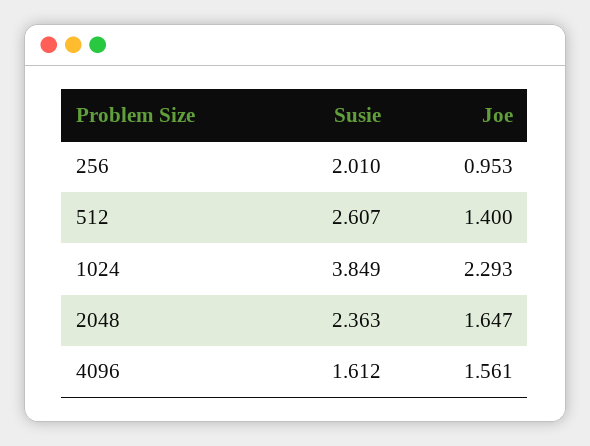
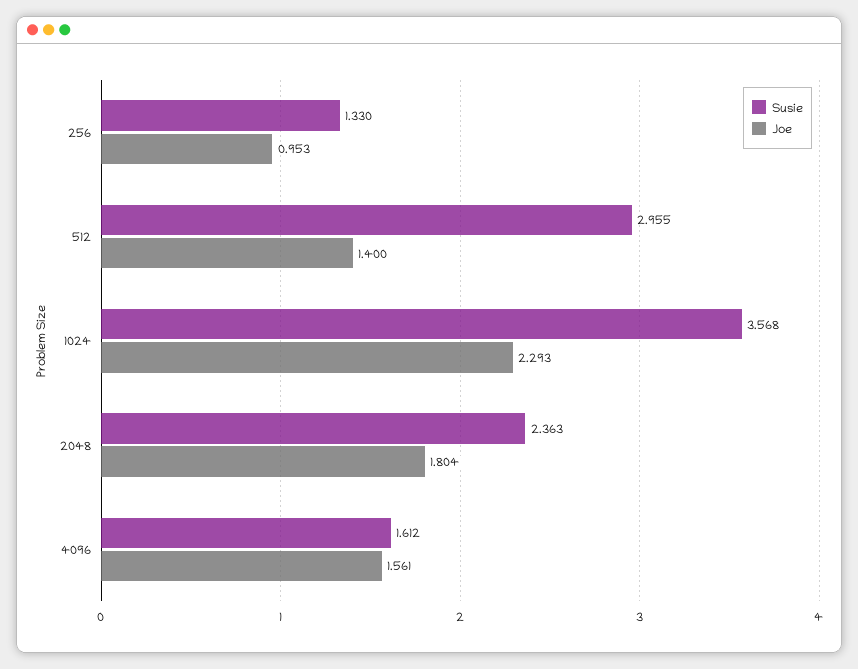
  {
    "Susie": {
-     "256": 2.01,
+     "256": 1.33,
-     "512": 2.607,
+     "512": 2.955,
-     "1024": 3.849,
+     "1024": 3.568,
      "2048": 2.363,
      "4096": 1.612
    },
    "Joe": {
      "256": 0.953,
      "512": 1.4,
      "1024": 2.293,
-     "2048": 1.647,
+     "2048": 1.804,
      "4096": 1.561
    }
  }

